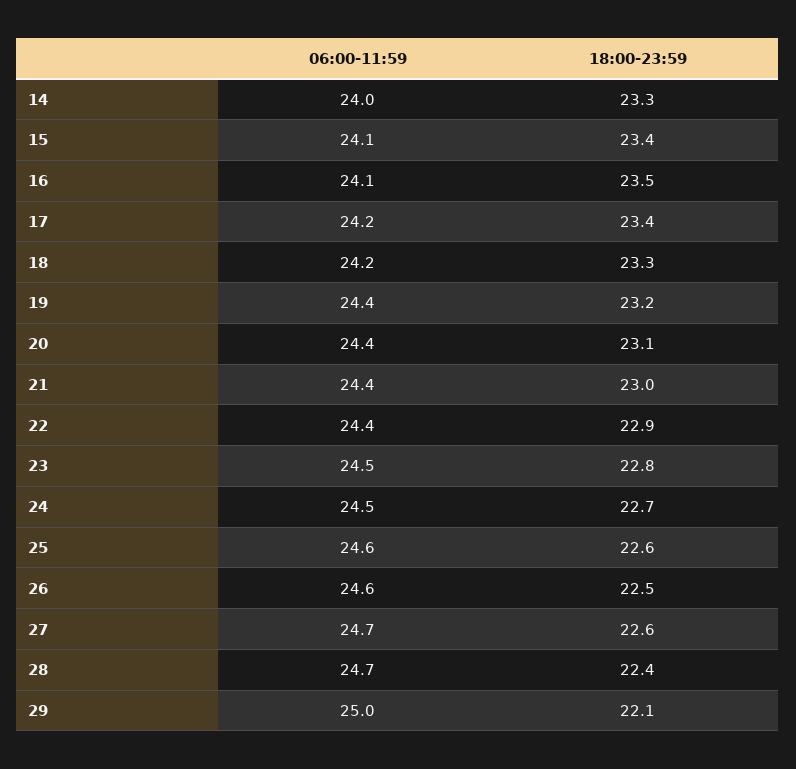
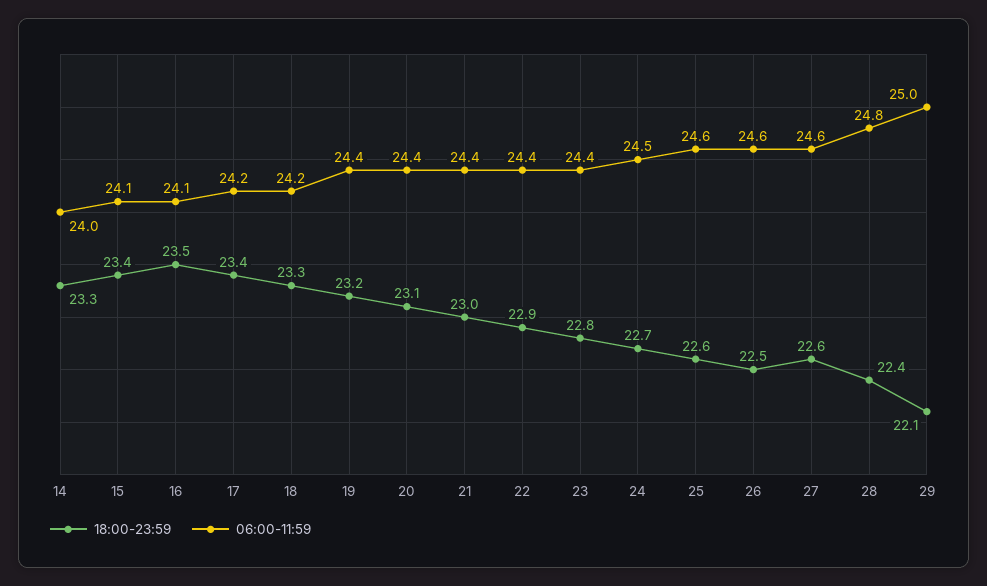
  {
    "06:00-11:59": {
      "14": 24,
      "15": 24.1,
      "16": 24.1,
      "17": 24.2,
      "18": 24.2,
      "19": 24.4,
      "20": 24.4,
      "21": 24.4,
      "22": 24.4,
-     "23": 24.5,
+     "23": 24.4,
      "24": 24.5,
      "25": 24.6,
      "26": 24.6,
-     "27": 24.7,
+     "27": 24.6,
-     "28": 24.7,
+     "28": 24.8,
      "29": 25
    },
    "18:00-23:59": {
      "14": 23.3,
      "15": 23.4,
      "16": 23.5,
      "17": 23.4,
      "18": 23.3,
      "19": 23.2,
      "20": 23.1,
      "21": 23,
      "22": 22.9,
      "23": 22.8,
      "24": 22.7,
      "25": 22.6,
      "26": 22.5,
      "27": 22.6,
      "28": 22.4,
      "29": 22.1
    }
  }

